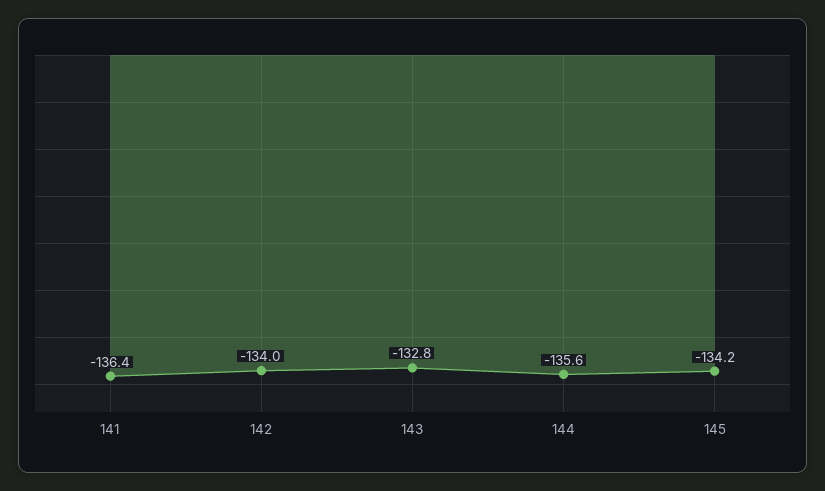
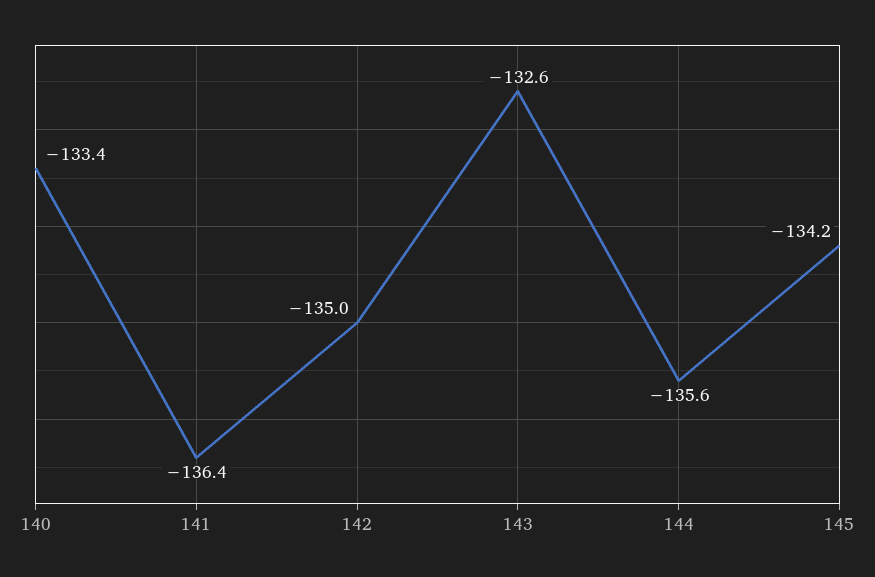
  {
    "141": -136.4,
-   "142": -134,
+   "142": -135,
-   "143": -132.8,
+   "143": -132.6,
    "144": -135.6,
-   "145": -134.2
+   "145": -134.2,
+   "140": -133.4
  }

